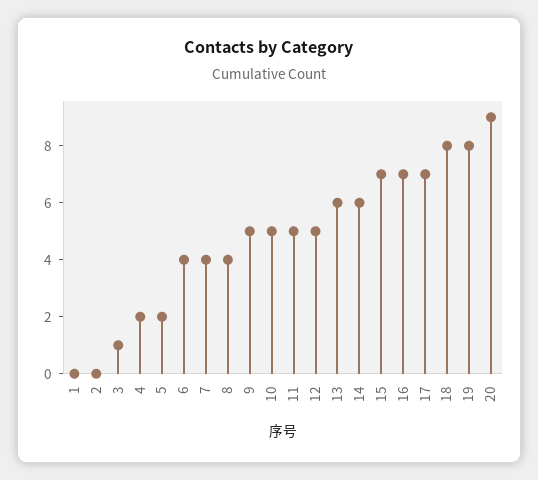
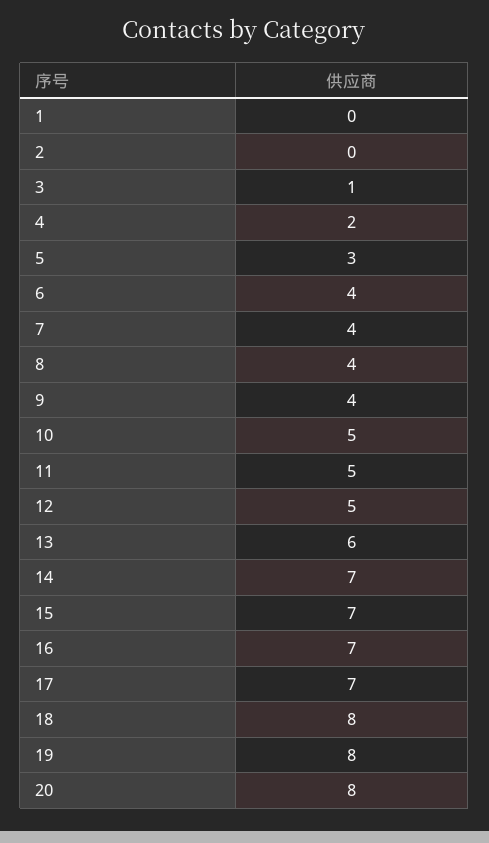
  {
    "1": 0,
    "2": 0,
    "3": 1,
    "4": 2,
-   "5": 2,
+   "5": 3,
    "6": 4,
    "7": 4,
    "8": 4,
-   "9": 5,
+   "9": 4,
    "10": 5,
    "11": 5,
    "12": 5,
    "13": 6,
-   "14": 6,
+   "14": 7,
    "15": 7,
    "16": 7,
    "17": 7,
    "18": 8,
    "19": 8,
-   "20": 9
+   "20": 8
  }

